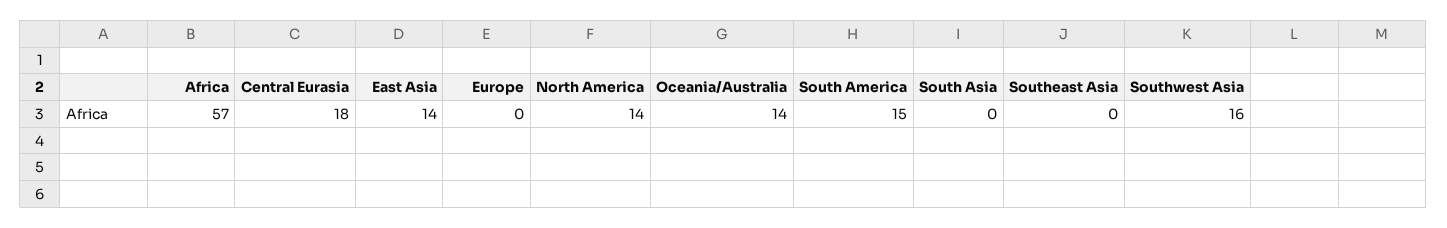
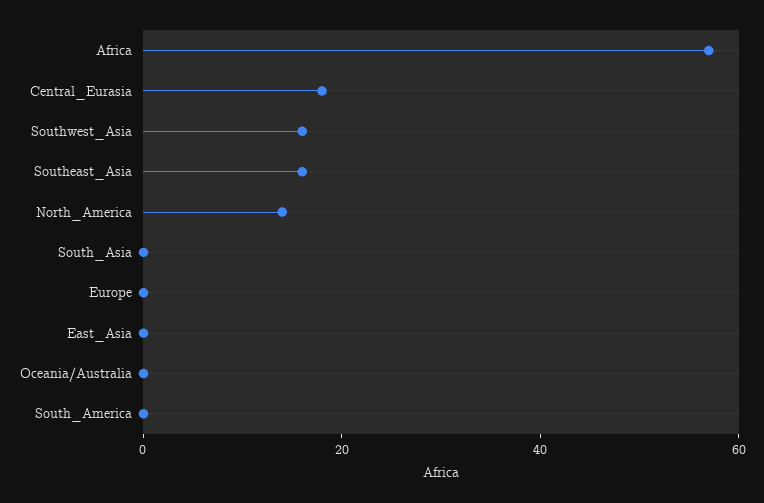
  {
    "Africa": 57,
    "Central Eurasia": 18,
-   "East Asia": 14,
+   "East Asia": 0,
    "Europe": 0,
    "North America": 14,
-   "Oceania/Australia": 14,
+   "Oceania/Australia": 0,
-   "South America": 15,
+   "South America": 0,
    "South Asia": 0,
-   "Southeast Asia": 0,
+   "Southeast Asia": 15,
    "Southwest Asia": 16
  }

